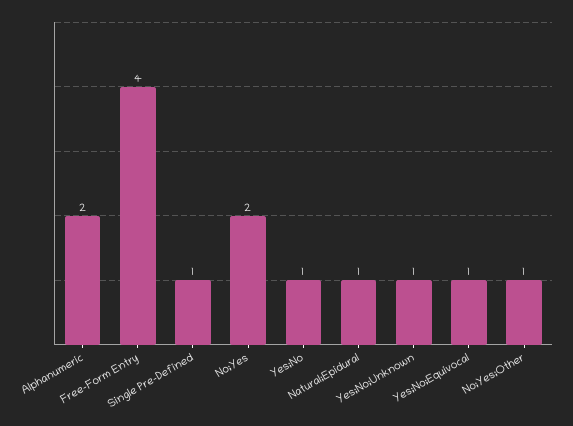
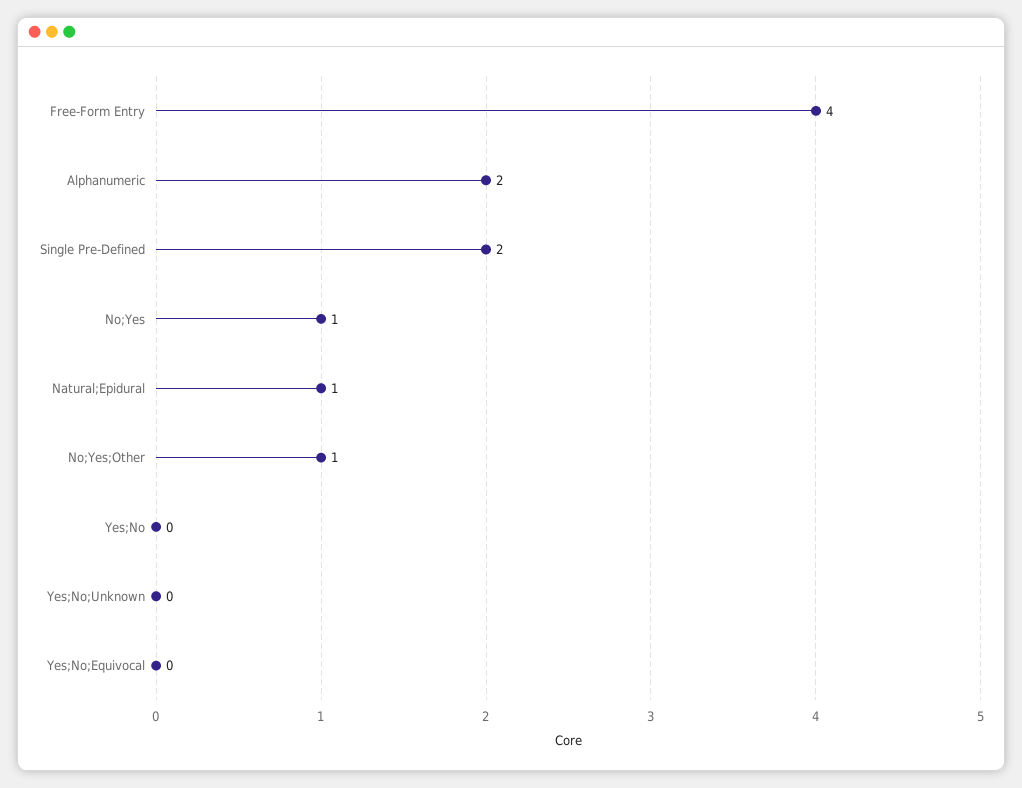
  {
    "Alphanumeric": 2,
    "Free-Form Entry": 4,
-   "Single Pre-Defined": 1,
+   "Single Pre-Defined": 2,
-   "No;Yes": 2,
+   "No;Yes": 1,
-   "Yes;No": 1,
+   "Yes;No": 0,
    "Natural;Epidural": 1,
-   "Yes;No;Unknown": 1,
+   "Yes;No;Unknown": 0,
-   "Yes;No;Equivocal": 1,
+   "Yes;No;Equivocal": 0,
    "No;Yes;Other": 1
  }

